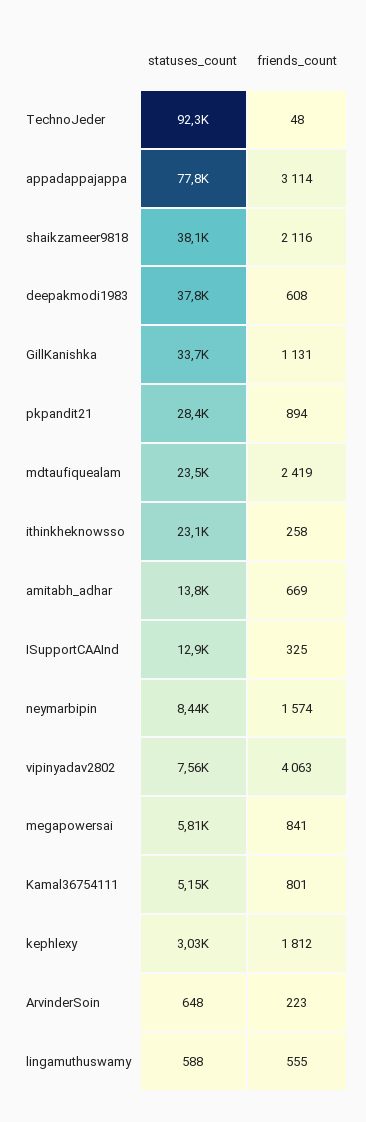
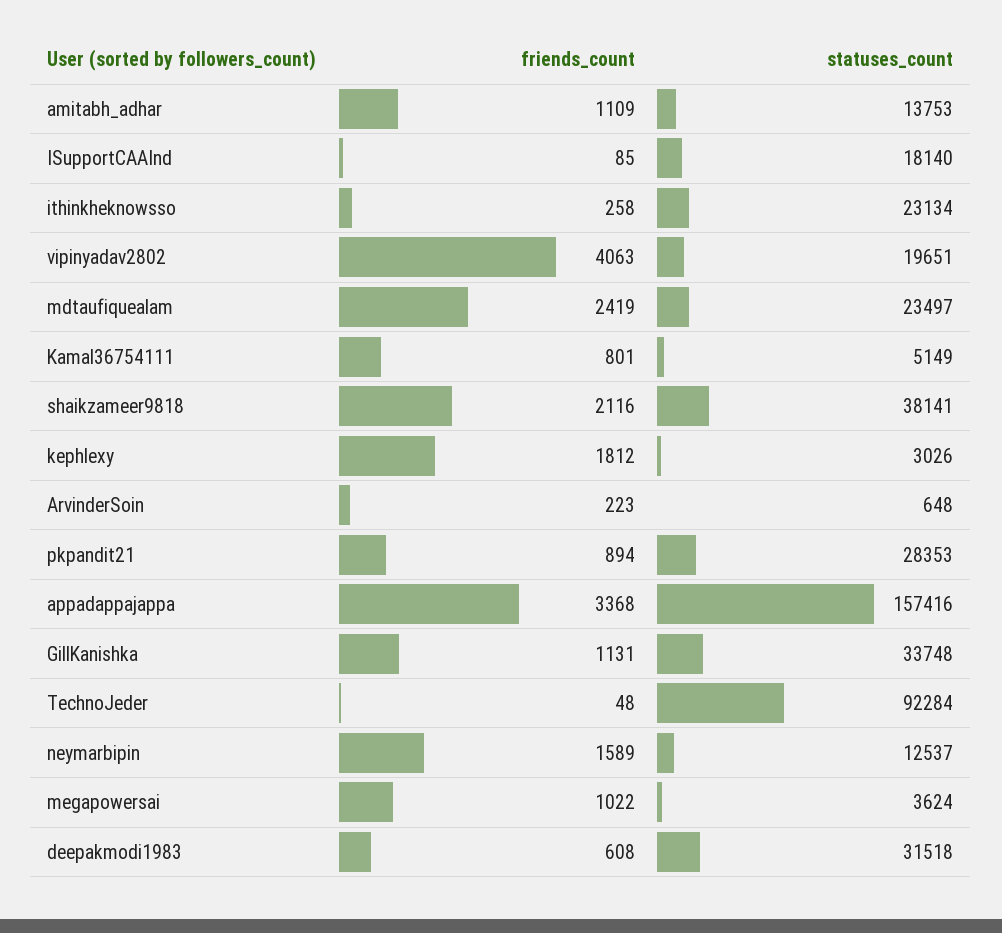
  {
    "statuses_count": {
      "TechnoJeder": 92284,
-     "appadappajappa": 77800,
+     "appadappajappa": 157416,
      "shaikzameer9818": 38141,
-     "deepakmodi1983": 37800,
+     "deepakmodi1983": 31518,
      "GillKanishka": 33748,
      "pkpandit21": 28353,
      "mdtaufiquealam": 23497,
      "ithinkheknowsso": 23134,
      "amitabh_adhar": 13753,
-     "ISupportCAAInd": 12900,
+     "ISupportCAAInd": 18140,
-     "neymarbipin": 8440,
+     "neymarbipin": 12537,
-     "vipinyadav2802": 7560,
+     "vipinyadav2802": 19651,
-     "megapowersai": 5810,
+     "megapowersai": 3624,
      "Kamal36754111": 5149,
      "kephlexy": 3026,
-     "ArvinderSoin": 648,
+     "ArvinderSoin": 648
-     "lingamuthuswamy": 588
    },
    "friends_count": {
      "TechnoJeder": 48,
-     "appadappajappa": 3114,
+     "appadappajappa": 3368,
      "shaikzameer9818": 2116,
      "deepakmodi1983": 608,
      "GillKanishka": 1131,
      "pkpandit21": 894,
      "mdtaufiquealam": 2419,
      "ithinkheknowsso": 258,
-     "amitabh_adhar": 669,
+     "amitabh_adhar": 1109,
-     "ISupportCAAInd": 325,
+     "ISupportCAAInd": 85,
-     "neymarbipin": 1574,
+     "neymarbipin": 1589,
      "vipinyadav2802": 4063,
-     "megapowersai": 841,
+     "megapowersai": 1022,
      "Kamal36754111": 801,
      "kephlexy": 1812,
-     "ArvinderSoin": 223,
+     "ArvinderSoin": 223
-     "lingamuthuswamy": 555
    }
  }

